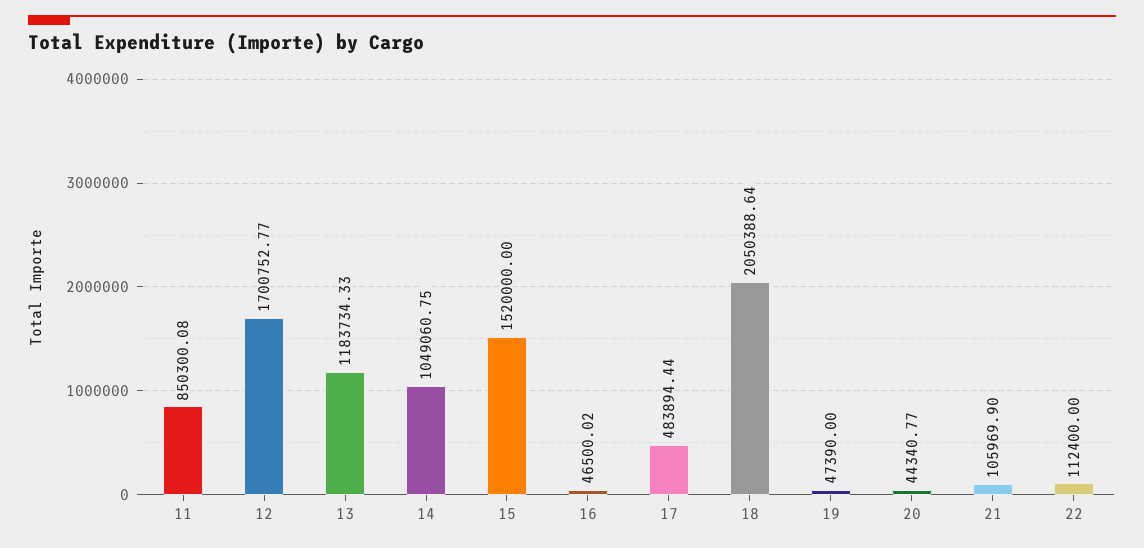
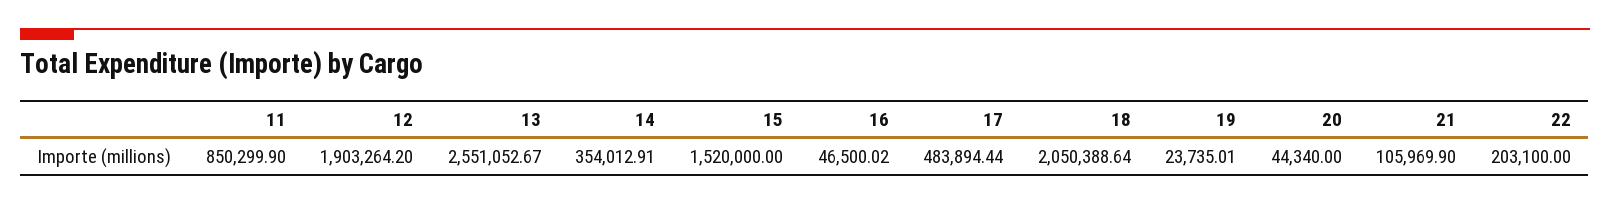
  {
-   "11": 850300.08,
+   "11": 850299.9,
-   "12": 1700752.77,
+   "12": 1903264.2,
-   "13": 1183734.33,
+   "13": 2551052.67,
-   "14": 1049060.75,
+   "14": 354012.91,
    "15": 1520000,
    "16": 46500.02,
    "17": 483894.44,
    "18": 2050388.64,
-   "19": 47390,
+   "19": 23735.01,
-   "20": 44340.77,
+   "20": 44340,
    "21": 105969.9,
-   "22": 112400
+   "22": 203100
  }

